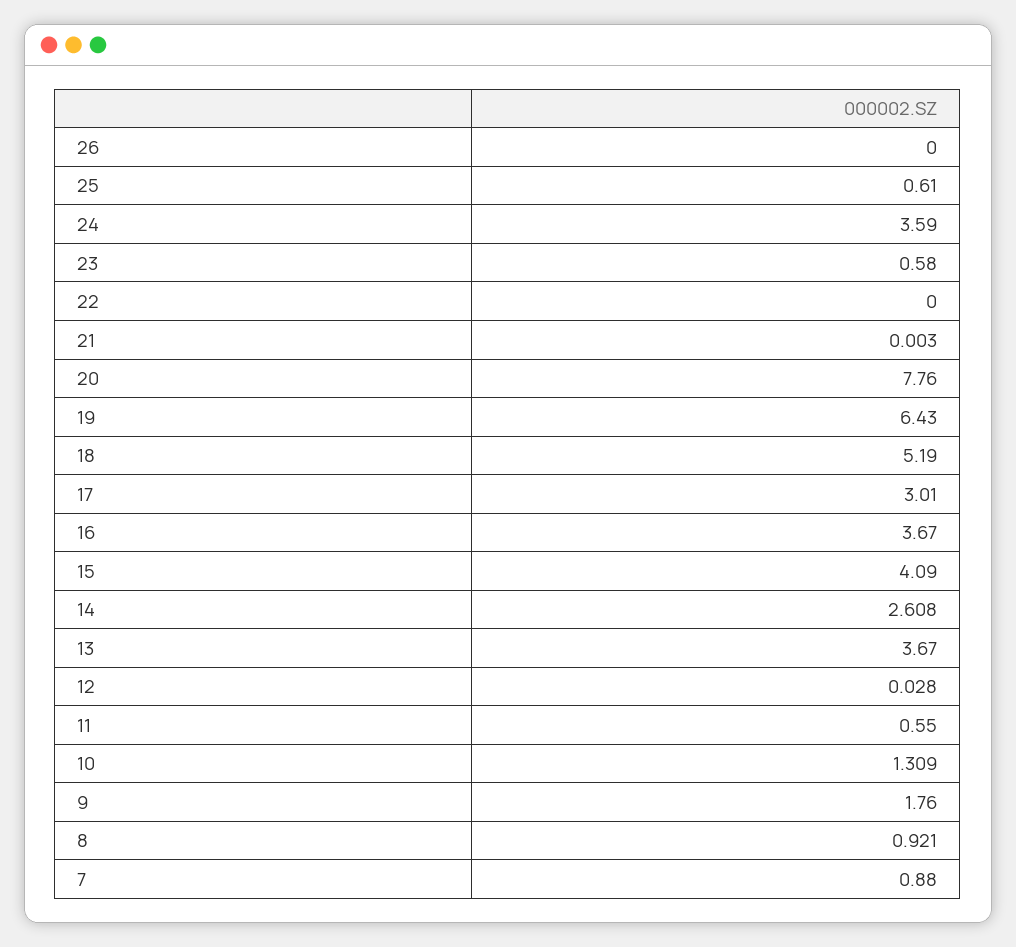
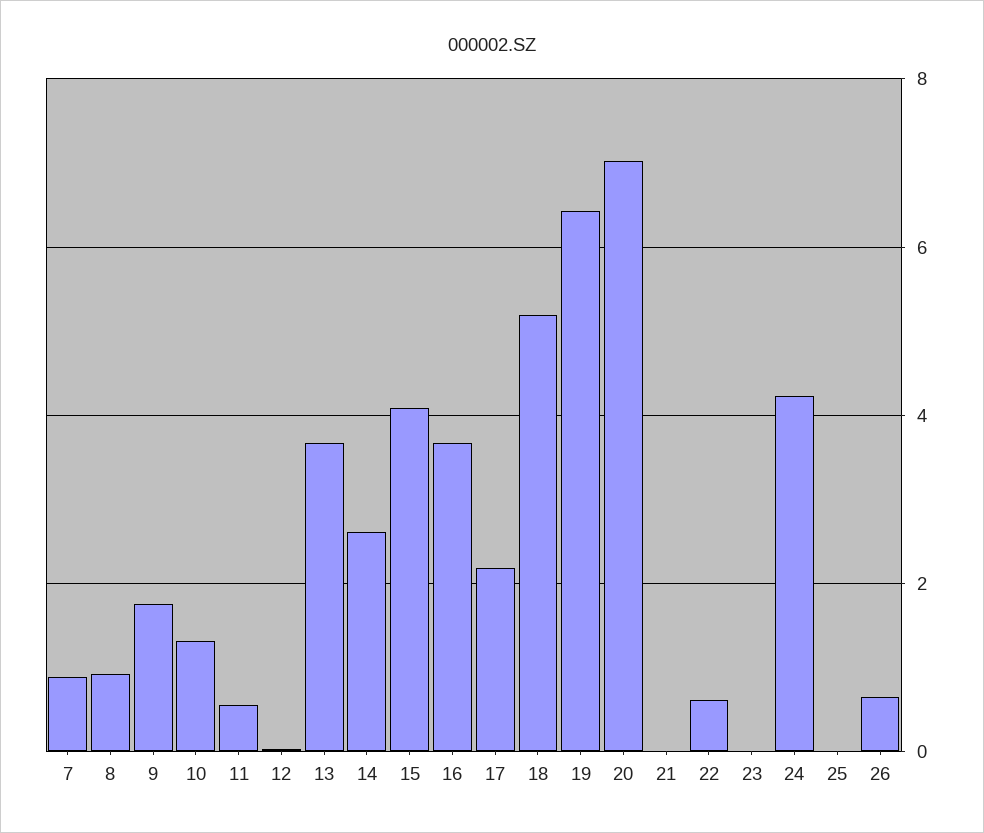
  {
-   "26": 0,
+   "26": 0.6,
-   "25": 0.61,
+   "25": 0,
-   "24": 3.59,
+   "24": 4.2,
-   "23": 0.58,
+   "23": 0,
-   "22": 0,
+   "22": 0.6,
    "21": 0.003,
-   "20": 7.76,
+   "20": 7,
    "19": 6.43,
    "18": 5.19,
-   "17": 3.01,
+   "17": 2.2,
    "16": 3.67,
    "15": 4.09,
    "14": 2.608,
    "13": 3.67,
    "12": 0.028,
    "11": 0.55,
    "10": 1.309,
    "9": 1.76,
    "8": 0.921,
    "7": 0.88
  }

